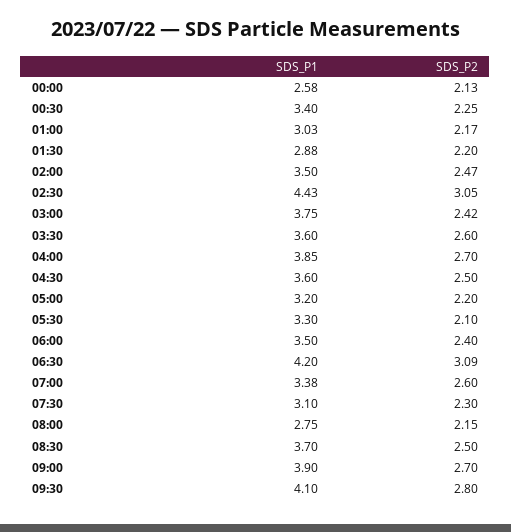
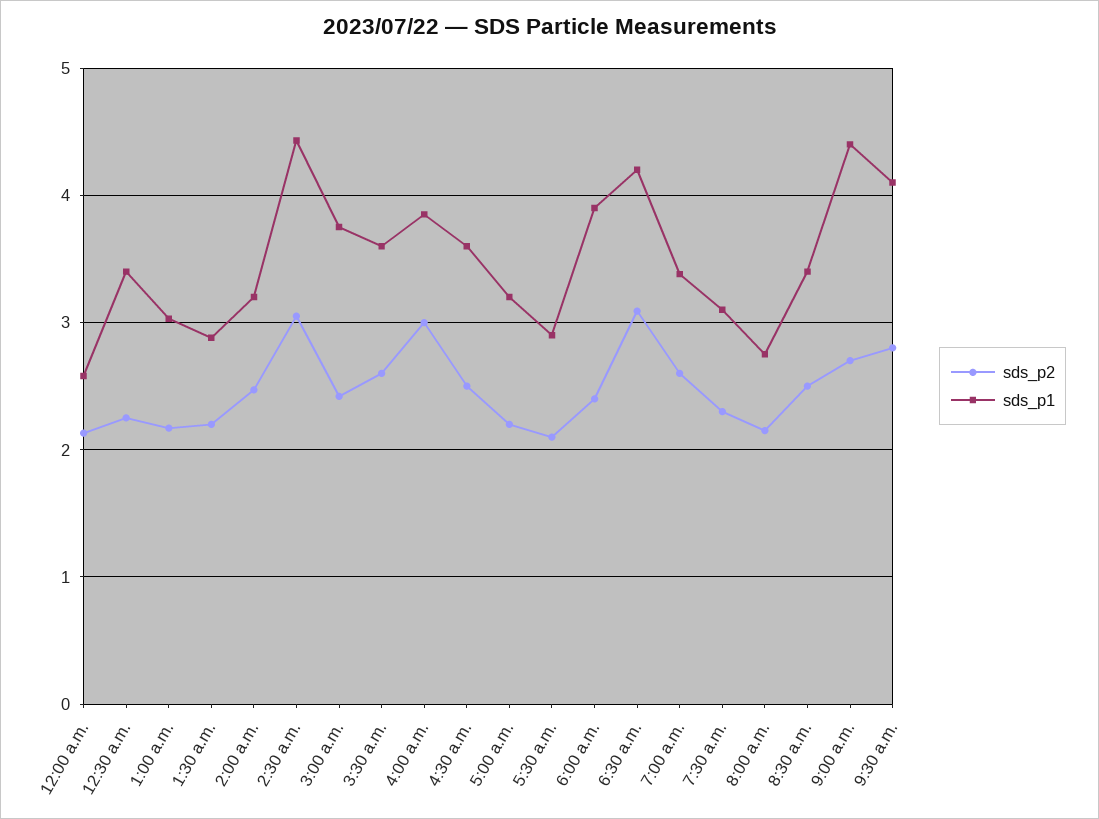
  {
    "SDS_P1": {
      "00:00": 2.58,
      "00:30": 3.4,
      "01:00": 3.03,
      "01:30": 2.88,
-     "02:00": 3.5,
+     "02:00": 3.2,
      "02:30": 4.43,
      "03:00": 3.75,
      "03:30": 3.6,
      "04:00": 3.85,
      "04:30": 3.6,
      "05:00": 3.2,
-     "05:30": 3.3,
+     "05:30": 2.9,
-     "06:00": 3.5,
+     "06:00": 3.9,
      "06:30": 4.2,
      "07:00": 3.38,
      "07:30": 3.1,
      "08:00": 2.75,
-     "08:30": 3.7,
+     "08:30": 3.4,
-     "09:00": 3.9,
+     "09:00": 4.4,
      "09:30": 4.1
    },
    "SDS_P2": {
      "00:00": 2.13,
      "00:30": 2.25,
      "01:00": 2.17,
      "01:30": 2.2,
      "02:00": 2.47,
      "02:30": 3.05,
      "03:00": 2.42,
      "03:30": 2.6,
-     "04:00": 2.7,
+     "04:00": 3,
      "04:30": 2.5,
      "05:00": 2.2,
      "05:30": 2.1,
      "06:00": 2.4,
      "06:30": 3.09,
      "07:00": 2.6,
      "07:30": 2.3,
      "08:00": 2.15,
      "08:30": 2.5,
      "09:00": 2.7,
      "09:30": 2.8
    }
  }

